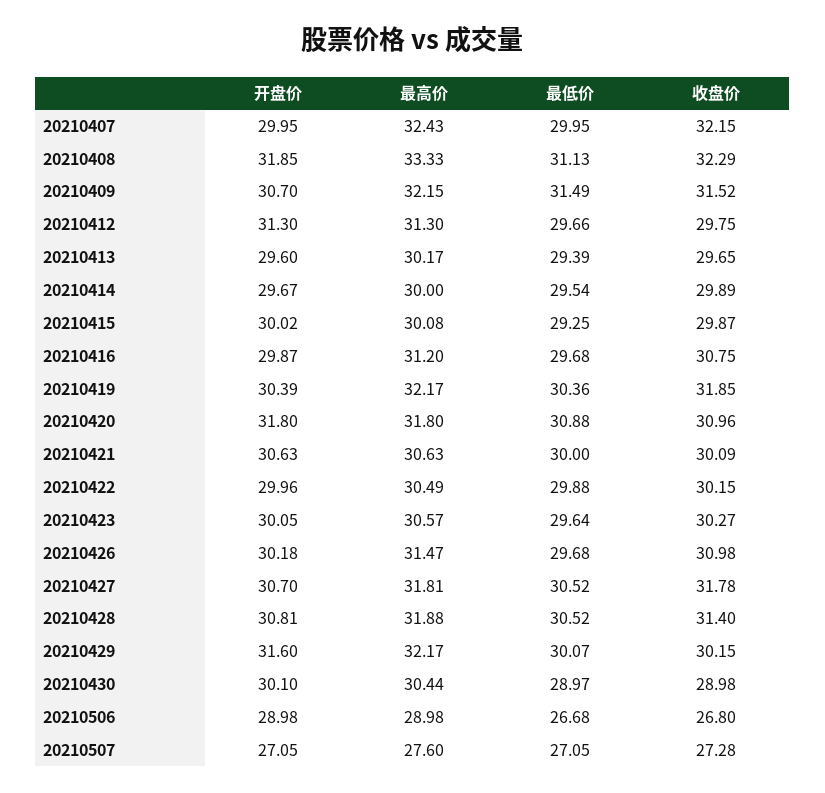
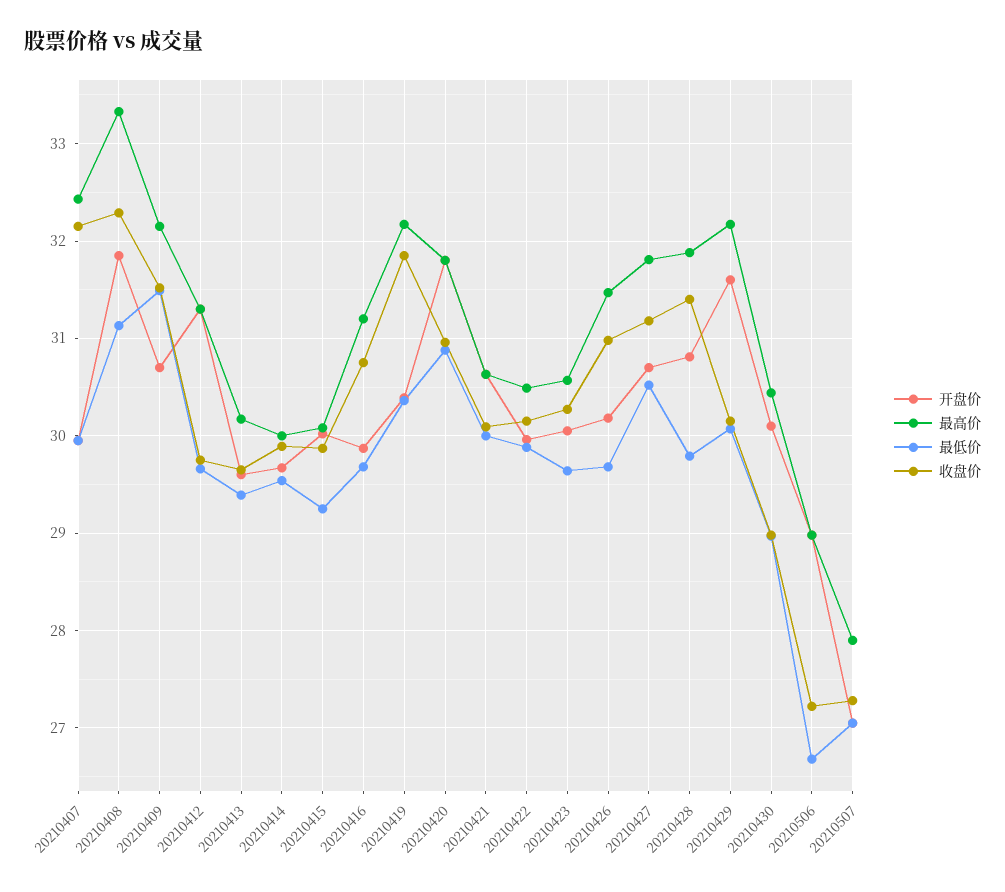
  {
    "开盘价": {
      "20210407": 29.95,
      "20210408": 31.85,
      "20210409": 30.7,
      "20210412": 31.3,
      "20210413": 29.6,
      "20210414": 29.67,
      "20210415": 30.02,
      "20210416": 29.87,
      "20210419": 30.39,
      "20210420": 31.8,
      "20210421": 30.63,
      "20210422": 29.96,
      "20210423": 30.05,
      "20210426": 30.18,
      "20210427": 30.7,
      "20210428": 30.81,
      "20210429": 31.6,
      "20210430": 30.1,
      "20210506": 28.98,
      "20210507": 27.05
    },
    "最高价": {
      "20210407": 32.43,
      "20210408": 33.33,
      "20210409": 32.15,
      "20210412": 31.3,
      "20210413": 30.17,
      "20210414": 30,
      "20210415": 30.08,
      "20210416": 31.2,
      "20210419": 32.17,
      "20210420": 31.8,
      "20210421": 30.63,
      "20210422": 30.49,
      "20210423": 30.57,
      "20210426": 31.47,
      "20210427": 31.81,
      "20210428": 31.88,
      "20210429": 32.17,
      "20210430": 30.44,
      "20210506": 28.98,
-     "20210507": 27.6
+     "20210507": 27.9
    },
    "最低价": {
      "20210407": 29.95,
      "20210408": 31.13,
      "20210409": 31.49,
      "20210412": 29.66,
      "20210413": 29.39,
      "20210414": 29.54,
      "20210415": 29.25,
      "20210416": 29.68,
      "20210419": 30.36,
      "20210420": 30.88,
      "20210421": 30,
      "20210422": 29.88,
      "20210423": 29.64,
      "20210426": 29.68,
      "20210427": 30.52,
-     "20210428": 30.52,
+     "20210428": 29.8,
      "20210429": 30.07,
      "20210430": 28.97,
      "20210506": 26.68,
      "20210507": 27.05
    },
    "收盘价": {
      "20210407": 32.15,
      "20210408": 32.29,
      "20210409": 31.52,
      "20210412": 29.75,
      "20210413": 29.65,
      "20210414": 29.89,
      "20210415": 29.87,
      "20210416": 30.75,
      "20210419": 31.85,
      "20210420": 30.96,
      "20210421": 30.09,
      "20210422": 30.15,
      "20210423": 30.27,
      "20210426": 30.98,
-     "20210427": 31.78,
+     "20210427": 31.2,
      "20210428": 31.4,
      "20210429": 30.15,
      "20210430": 28.98,
-     "20210506": 26.8,
+     "20210506": 27.2,
      "20210507": 27.28
    }
  }

